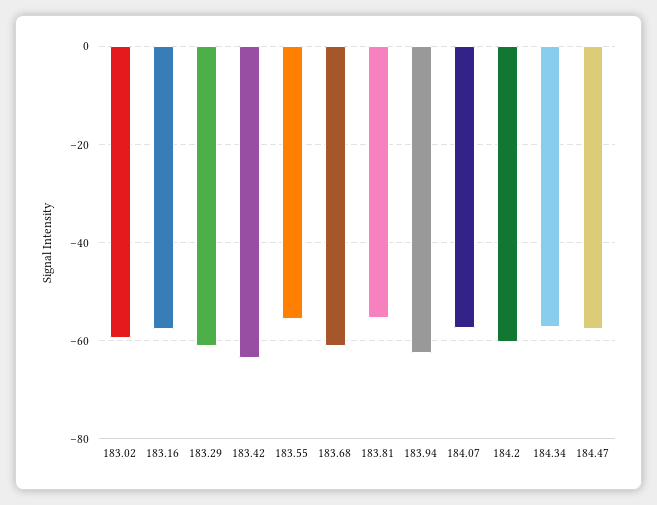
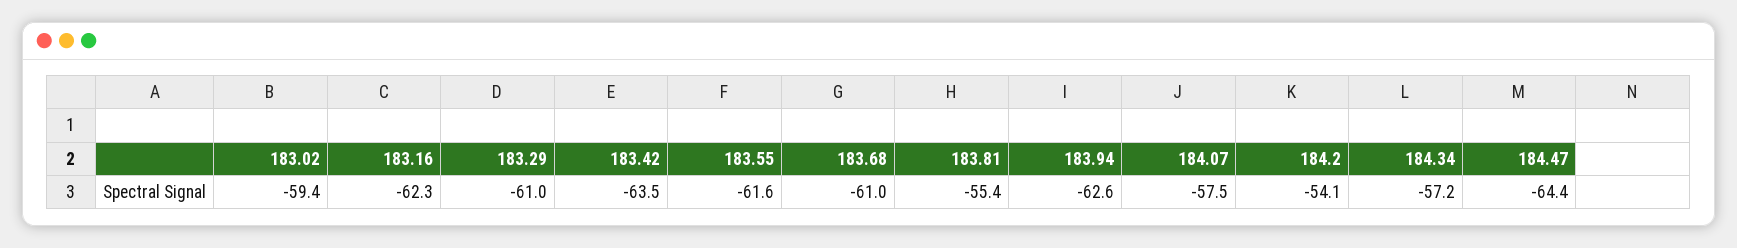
  {
    "183.02": -59.4,
-   "183.16": -58,
+   "183.16": -62.3,
    "183.29": -61,
    "183.42": -63.5,
-   "183.55": -56,
+   "183.55": -61.6,
    "183.68": -61,
    "183.81": -55.4,
    "183.94": -62.6,
    "184.07": -57.5,
-   "184.2": -60,
+   "184.2": -54.1,
    "184.34": -57.2,
-   "184.47": -58
+   "184.47": -64.4
  }

